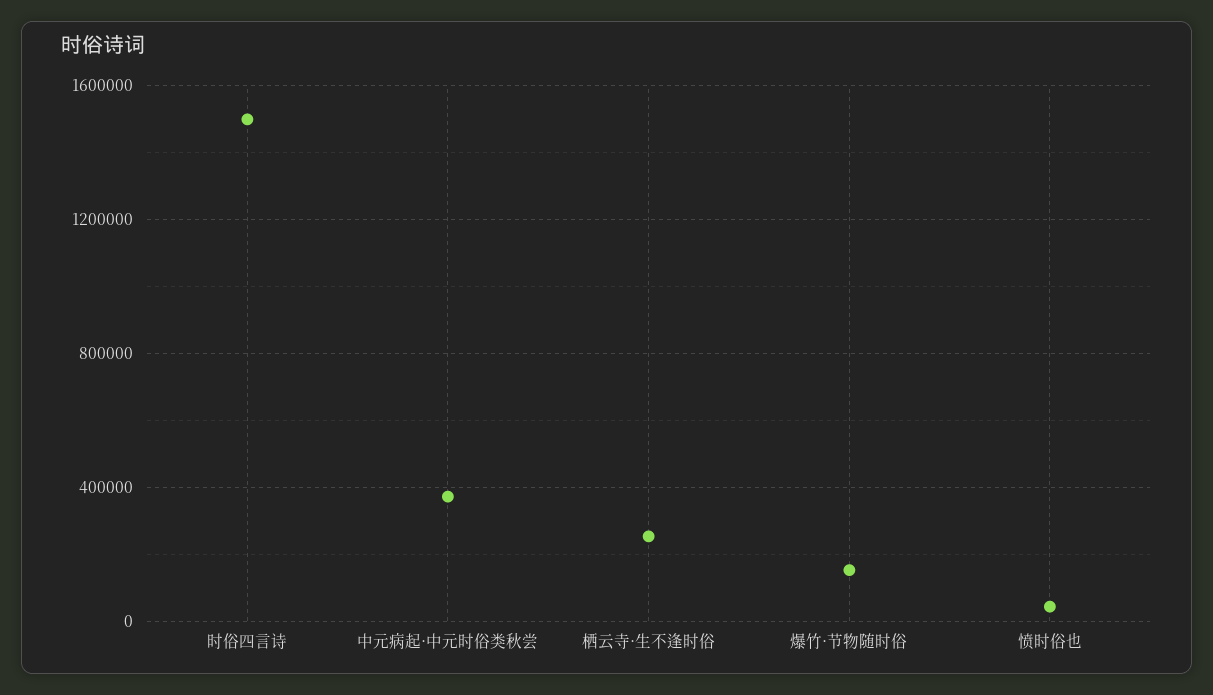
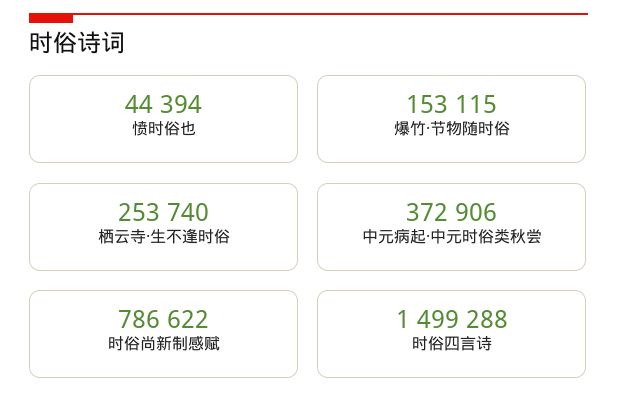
  {
    "时俗四言诗": 1499288,
    "中元病起·中元时俗类秋尝": 372906,
    "栖云寺·生不逢时俗": 253740,
    "爆竹·节物随时俗": 153115,
-   "愤时俗也": 44394
+   "愤时俗也": 44394,
+   "时俗尚新制感赋": 786622
  }

